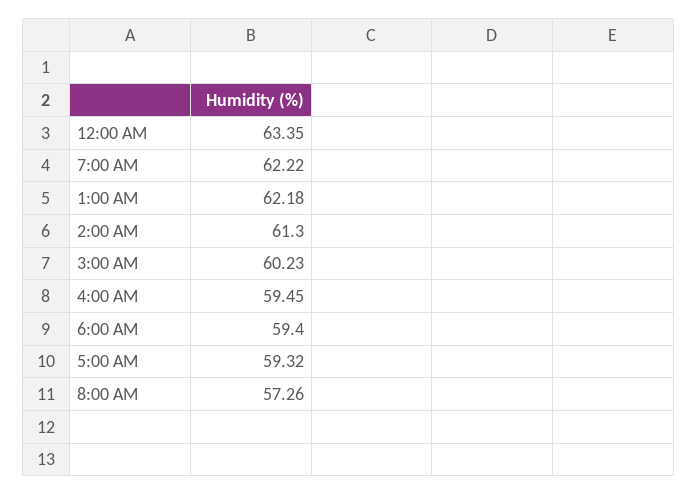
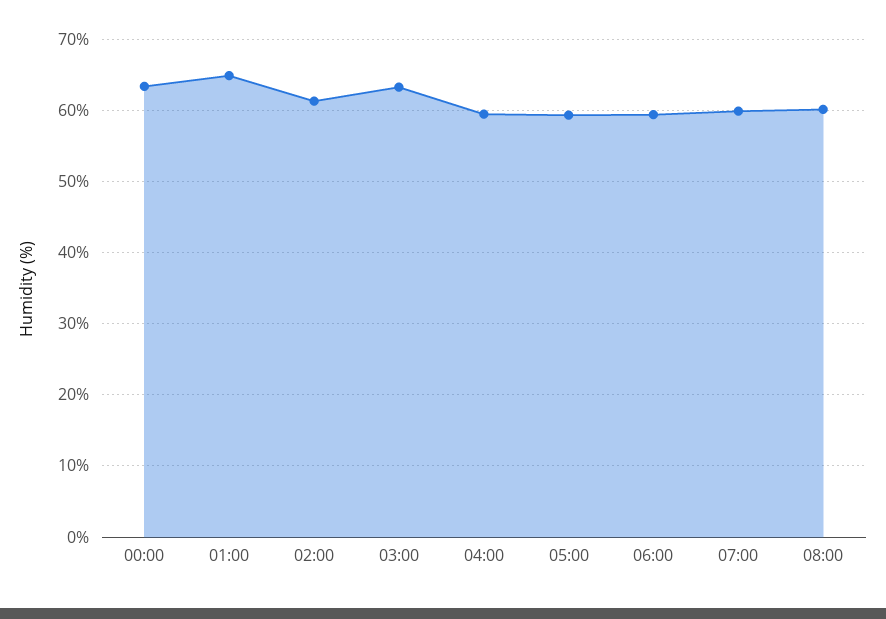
  {
    "12:00 AM": 63.35,
-   "7:00 AM": 62.22,
+   "7:00 AM": 60,
-   "1:00 AM": 62.18,
+   "1:00 AM": 65,
    "2:00 AM": 61.3,
-   "3:00 AM": 60.23,
+   "3:00 AM": 63,
    "4:00 AM": 59.45,
    "6:00 AM": 59.4,
    "5:00 AM": 59.32,
-   "8:00 AM": 57.26
+   "8:00 AM": 60
  }

